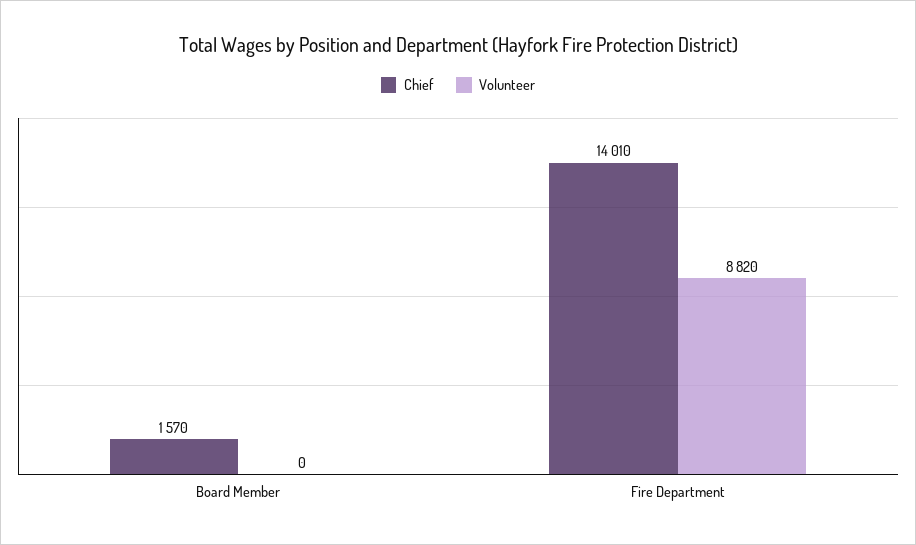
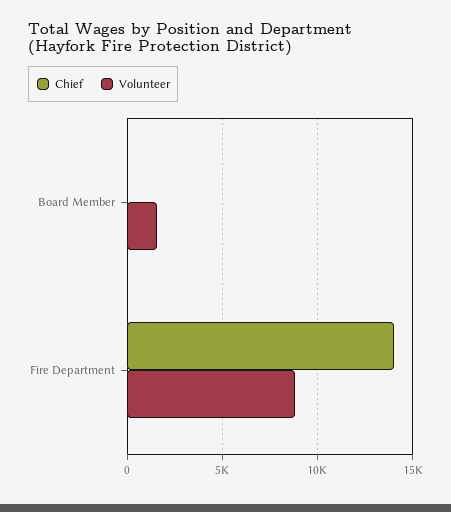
  {
    "Chief": {
-     "Board Member": 1570,
+     "Board Member": 0,
      "Fire Department": 14010
    },
    "Volunteer": {
-     "Board Member": 0,
+     "Board Member": 1500,
      "Fire Department": 8820
    }
  }

